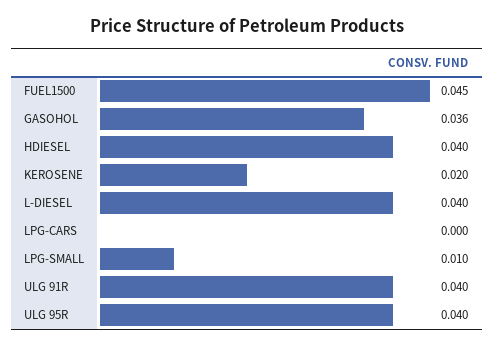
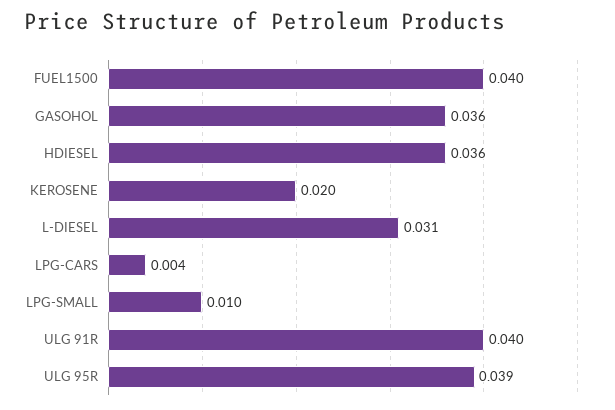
  {
-   "FUEL1500": 0.045,
+   "FUEL1500": 0.04,
    "GASOHOL": 0.036,
-   "HDIESEL": 0.04,
+   "HDIESEL": 0.036,
    "KEROSENE": 0.02,
-   "L-DIESEL": 0.04,
+   "L-DIESEL": 0.031,
-   "LPG-CARS": 0,
+   "LPG-CARS": 0.004,
    "LPG-SMALL": 0.01,
    "ULG 91R": 0.04,
-   "ULG 95R": 0.04
+   "ULG 95R": 0.039
  }

